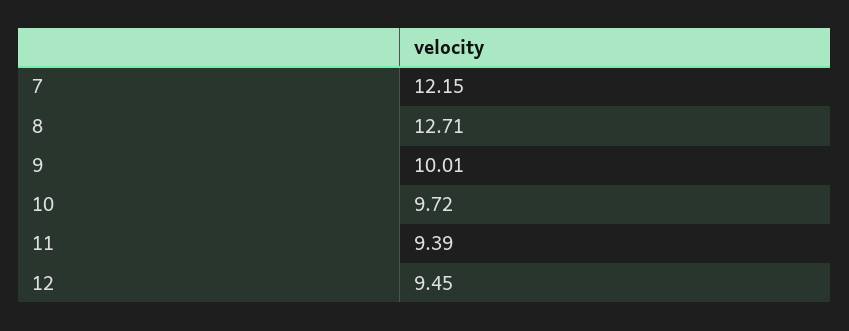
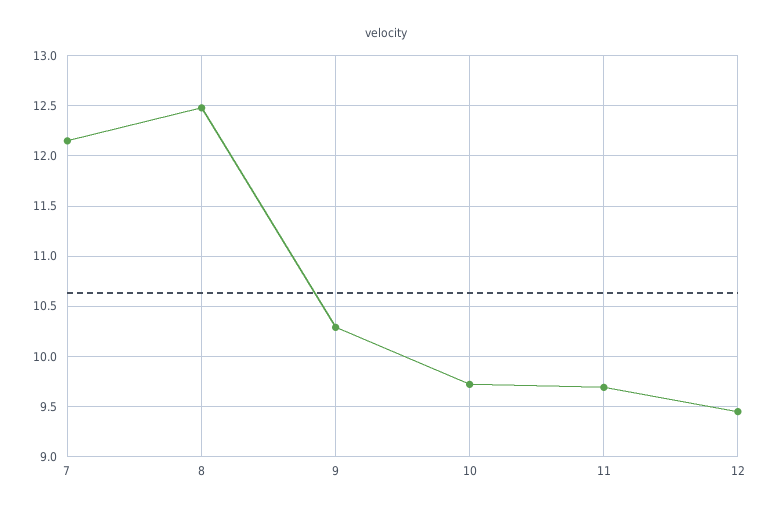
  {
    "7": 12.15,
-   "8": 12.71,
+   "8": 12.5,
-   "9": 10.01,
+   "9": 10.3,
    "10": 9.72,
-   "11": 9.39,
+   "11": 9.7,
    "12": 9.45
  }

